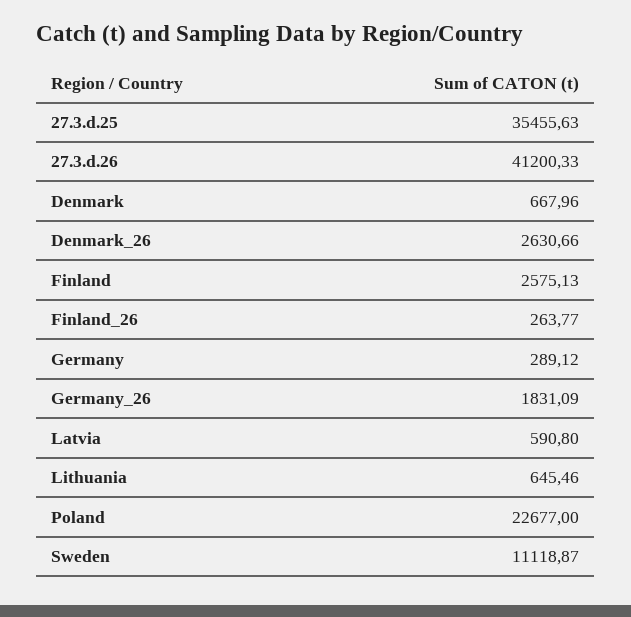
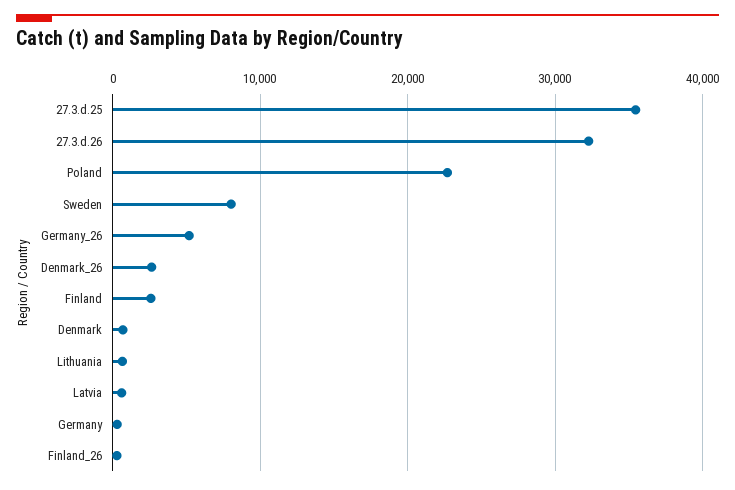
  {
    "27.3.d.25": 35455.63,
-   "27.3.d.26": 41200.33,
+   "27.3.d.26": 32000,
    "Denmark": 667.96,
    "Denmark_26": 2630.66,
    "Finland": 2575.13,
    "Finland_26": 263.77,
    "Germany": 289.12,
-   "Germany_26": 1831.09,
+   "Germany_26": 5000,
    "Latvia": 590.8,
    "Lithuania": 645.46,
    "Poland": 22677,
-   "Sweden": 11118.87
+   "Sweden": 8000
  }

